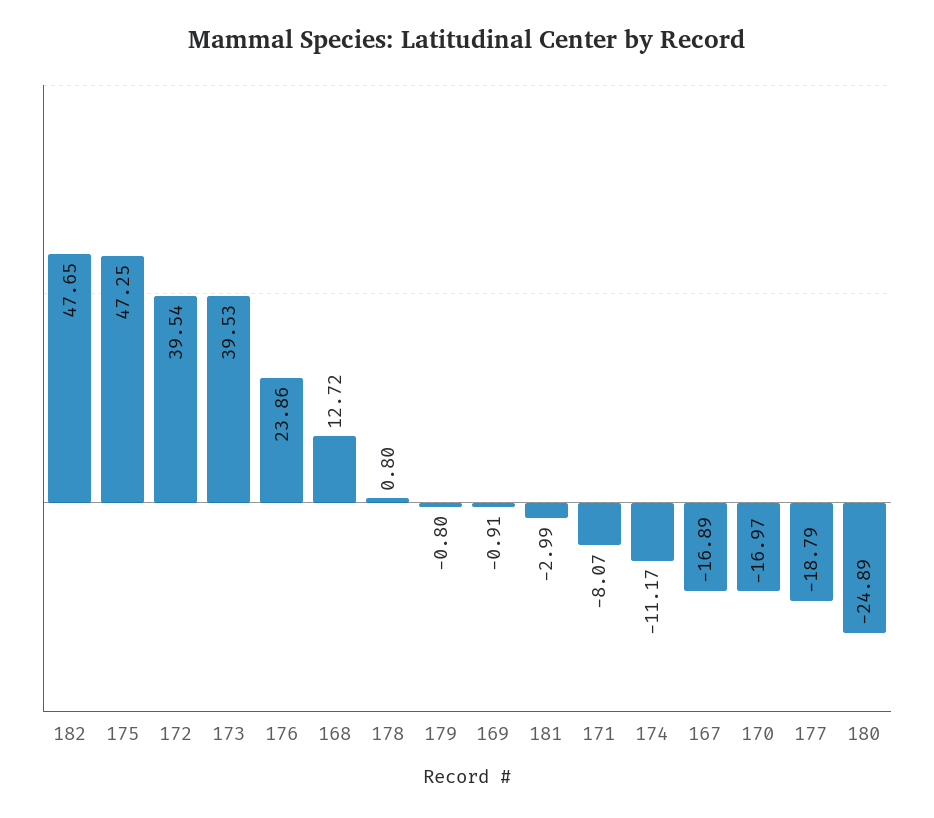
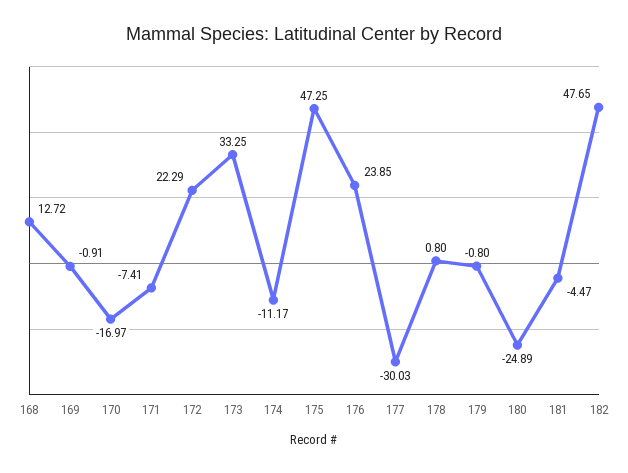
  {
    "182": 47.65,
    "175": 47.25,
-   "172": 39.54,
+   "172": 22.29,
-   "173": 39.53,
+   "173": 33.25,
-   "176": 23.86,
+   "176": 23.85,
    "168": 12.72,
    "178": 0.8,
    "179": -0.8,
    "169": -0.91,
-   "181": -2.99,
+   "181": -4.47,
-   "171": -8.07,
+   "171": -7.41,
    "174": -11.17,
-   "167": -16.89,
    "170": -16.97,
-   "177": -18.79,
+   "177": -30.03,
    "180": -24.89
  }

